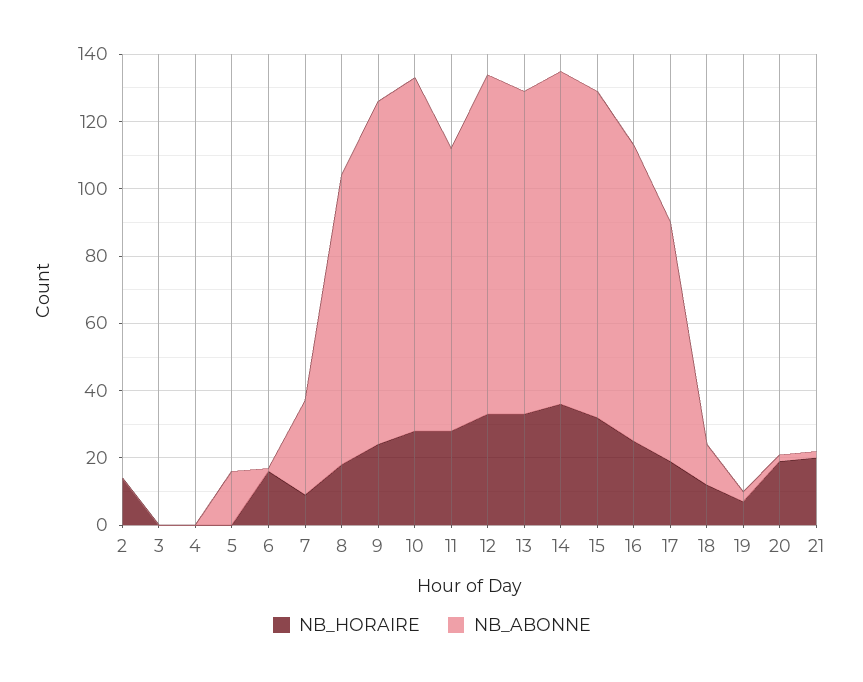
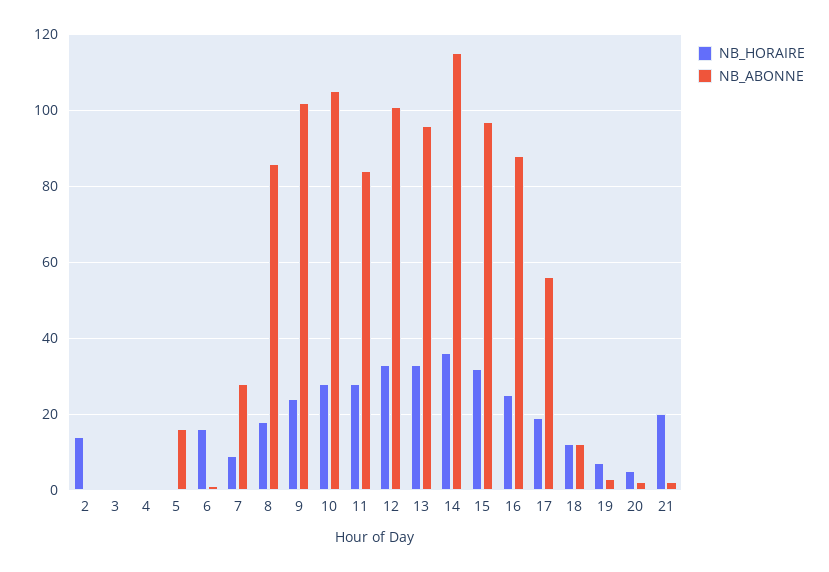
  {
    "NB_HORAIRE": {
      "2": 15,
      "3": 0,
      "4": 0,
      "5": 0,
      "6": 15,
      "7": 10,
      "8": 20,
      "9": 25,
      "10": 30,
      "11": 30,
      "12": 35,
      "13": 35,
      "14": 35,
      "15": 30,
      "16": 25,
      "17": 20,
      "18": 10,
      "19": 5,
-     "20": 20,
+     "20": 5,
      "21": 20
    },
    "NB_ABONNE": {
      "2": 0,
      "3": 0,
      "4": 0,
      "5": 15,
      "6": 0,
      "7": 30,
      "8": 85,
      "9": 100,
      "10": 105,
      "11": 85,
      "12": 100,
      "13": 95,
-     "14": 100,
+     "14": 115,
      "15": 95,
      "16": 90,
-     "17": 70,
+     "17": 55,
      "18": 10,
      "19": 5,
      "20": 0,
      "21": 0
    }
  }

